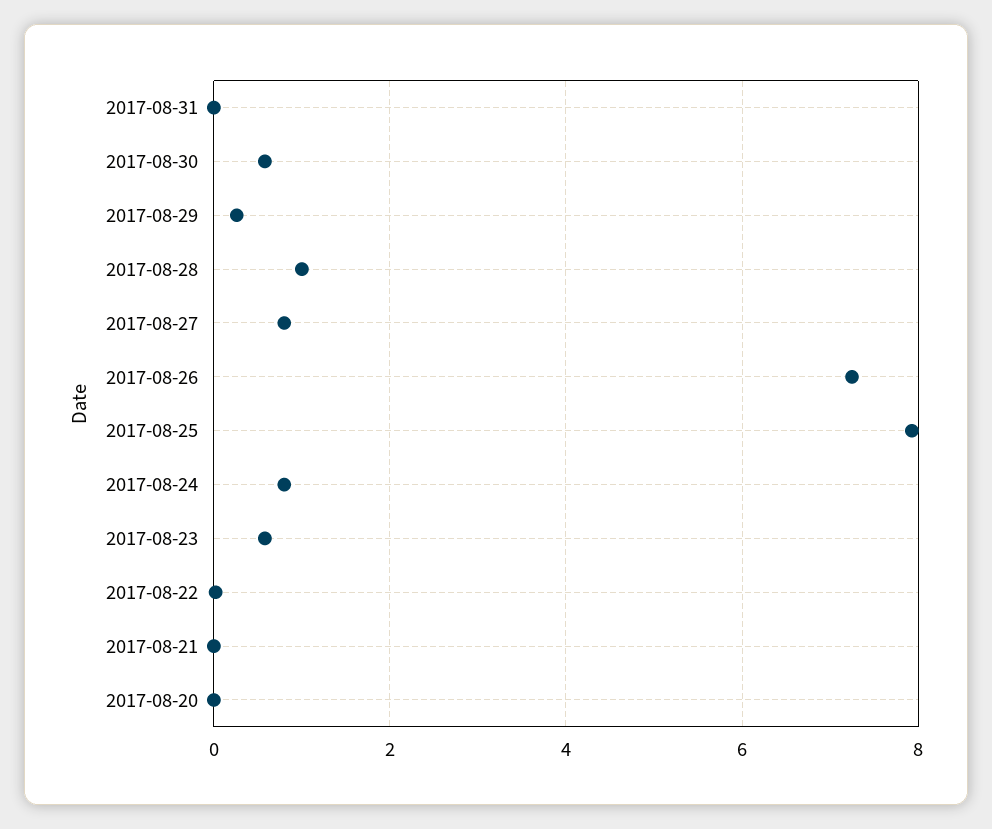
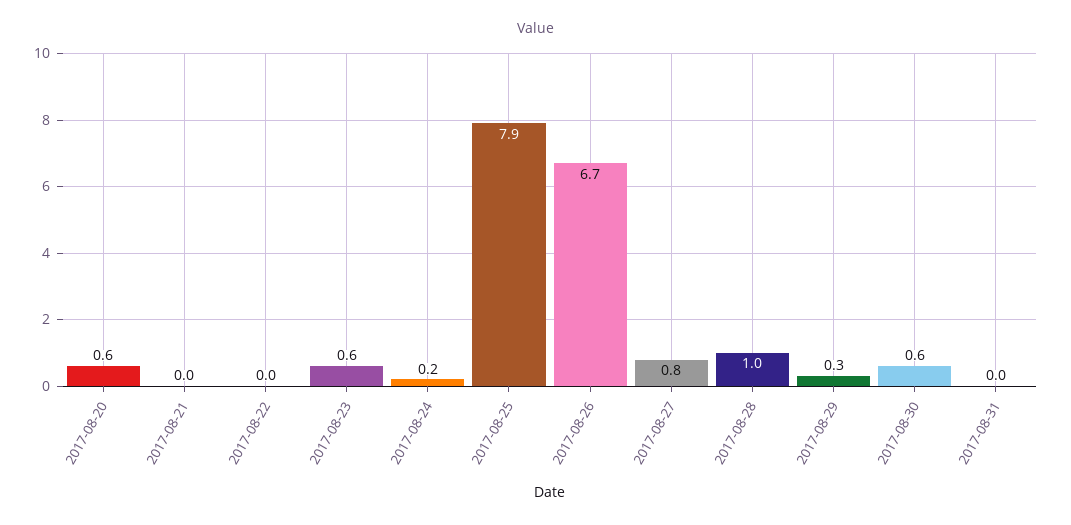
  {
    "2017-08-31": 0,
    "2017-08-30": 0.6,
    "2017-08-29": 0.3,
    "2017-08-28": 1,
    "2017-08-27": 0.8,
-   "2017-08-26": 7.2,
+   "2017-08-26": 6.7,
    "2017-08-25": 7.9,
-   "2017-08-24": 0.8,
+   "2017-08-24": 0.2,
    "2017-08-23": 0.6,
    "2017-08-22": 0,
    "2017-08-21": 0,
-   "2017-08-20": 0
+   "2017-08-20": 0.6
  }

